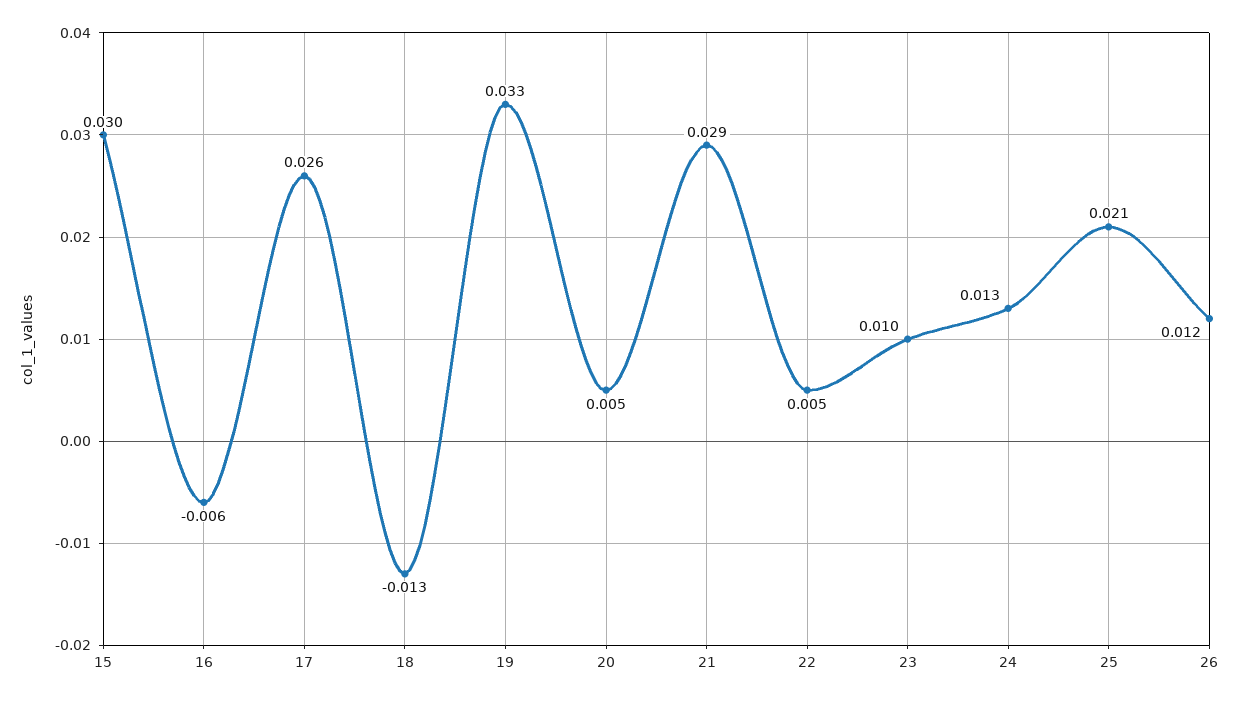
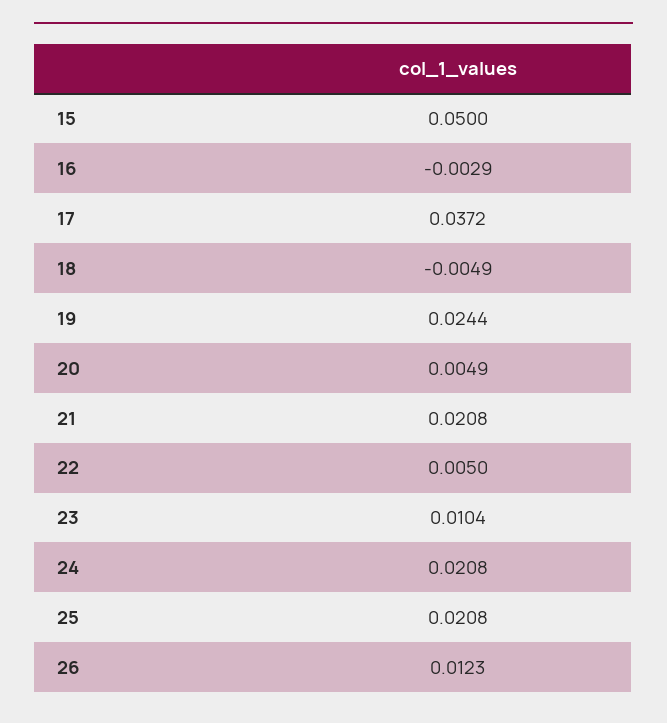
  {
-   "15": 0.03,
+   "15": 0.05,
-   "16": -0.006,
+   "16": -0.0029,
-   "17": 0.026,
+   "17": 0.0372,
-   "18": -0.013,
+   "18": -0.0049,
-   "19": 0.033,
+   "19": 0.0244,
    "20": 0.0049,
-   "21": 0.029,
+   "21": 0.0208,
    "22": 0.005,
    "23": 0.0104,
-   "24": 0.013,
+   "24": 0.0208,
    "25": 0.0208,
    "26": 0.0123
  }

